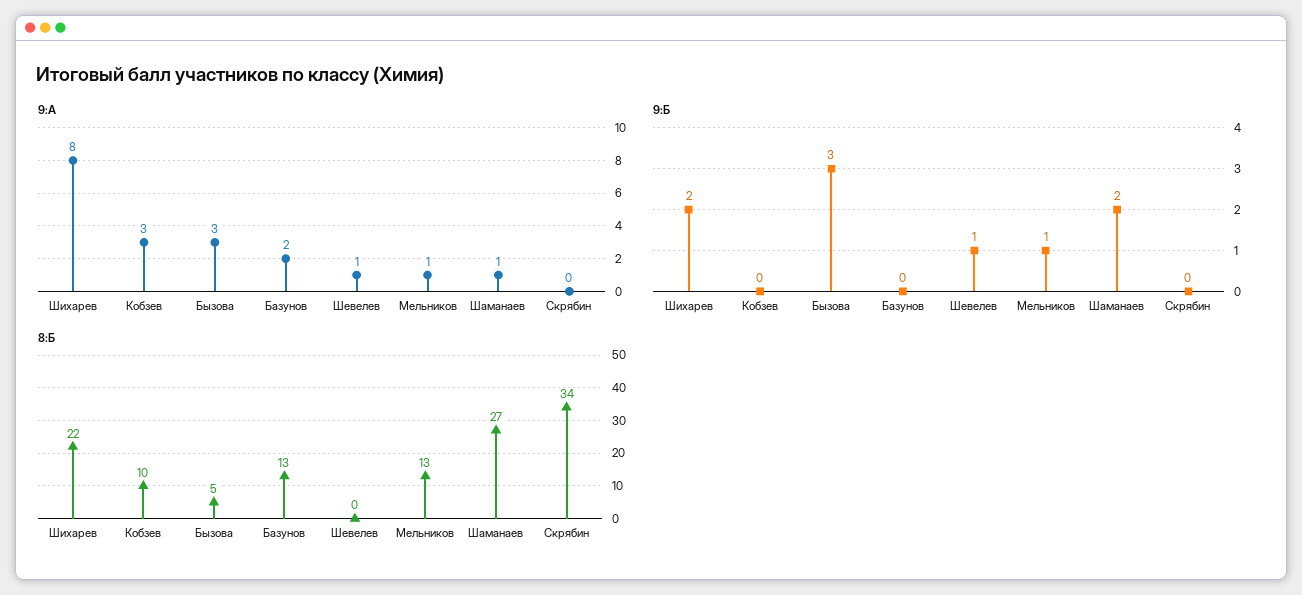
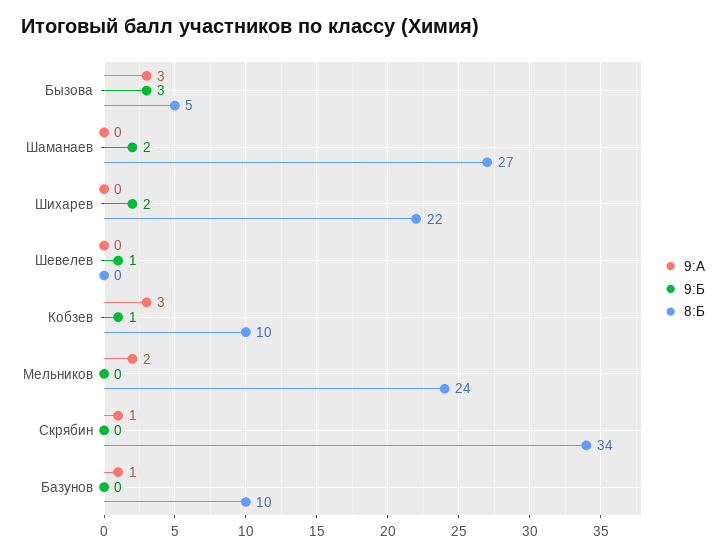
  {
    "9:А": {
-     "Шихарев": 8,
+     "Шихарев": 0,
      "Кобзев": 3,
      "Бызова": 3,
-     "Базунов": 2,
+     "Базунов": 1,
-     "Шевелев": 1,
+     "Шевелев": 0,
-     "Мельников": 1,
+     "Мельников": 2,
-     "Шаманаев": 1,
+     "Шаманаев": 0,
-     "Скрябин": 0
+     "Скрябин": 1
    },
    "9:Б": {
      "Шихарев": 2,
-     "Кобзев": 0,
+     "Кобзев": 1,
      "Бызова": 3,
      "Базунов": 0,
      "Шевелев": 1,
-     "Мельников": 1,
+     "Мельников": 0,
      "Шаманаев": 2,
      "Скрябин": 0
    },
    "8:Б": {
      "Шихарев": 22,
      "Кобзев": 10,
      "Бызова": 5,
-     "Базунов": 13,
+     "Базунов": 10,
      "Шевелев": 0,
-     "Мельников": 13,
+     "Мельников": 24,
      "Шаманаев": 27,
      "Скрябин": 34
    }
  }

